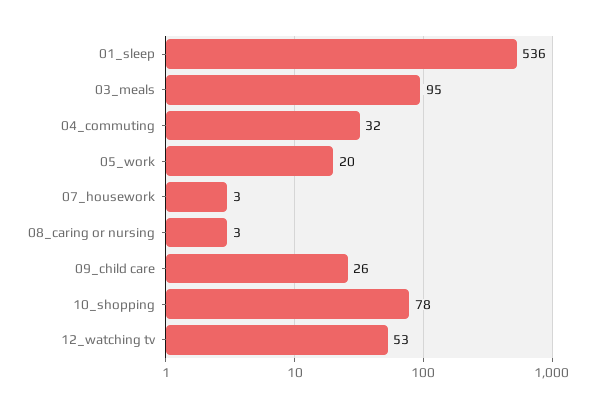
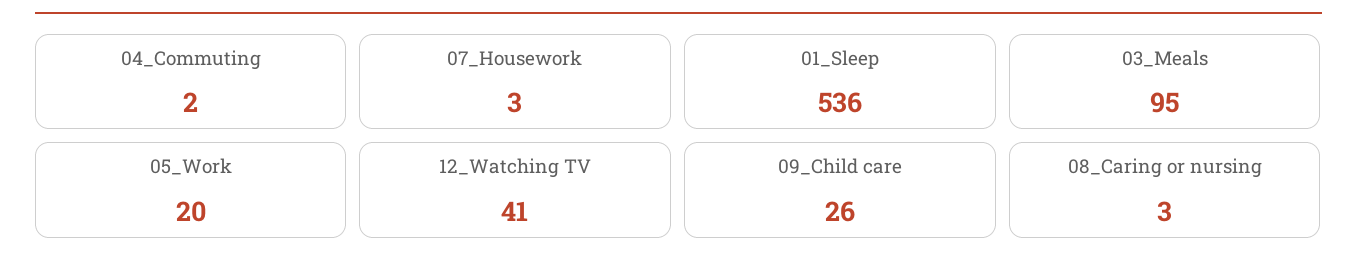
  {
    "01_sleep": 536,
    "03_meals": 95,
-   "04_commuting": 32,
+   "04_commuting": 2,
    "05_work": 20,
    "07_housework": 3,
    "08_caring or nursing": 3,
    "09_child care": 26,
-   "10_shopping": 78,
-   "12_watching tv": 53
+   "12_watching tv": 41
  }

